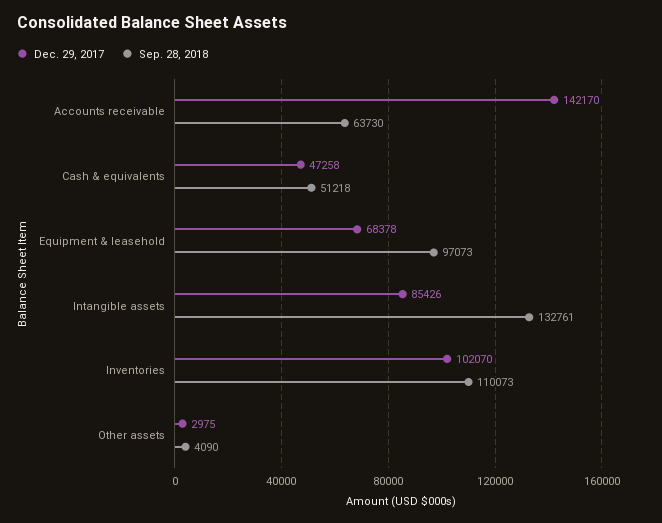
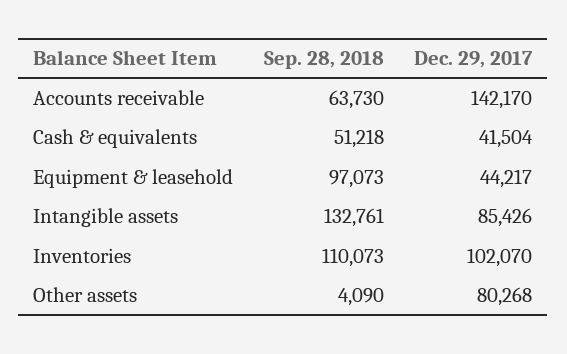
  {
    "Dec. 29, 2017": {
      "Accounts receivable": 142170,
-     "Cash & equivalents": 47258,
+     "Cash & equivalents": 41504,
-     "Equipment & leasehold": 68378,
+     "Equipment & leasehold": 44217,
      "Intangible assets": 85426,
      "Inventories": 102070,
-     "Other assets": 2975
+     "Other assets": 80268
    },
    "Sep. 28, 2018": {
      "Accounts receivable": 63730,
      "Cash & equivalents": 51218,
      "Equipment & leasehold": 97073,
      "Intangible assets": 132761,
      "Inventories": 110073,
      "Other assets": 4090
    }
  }

